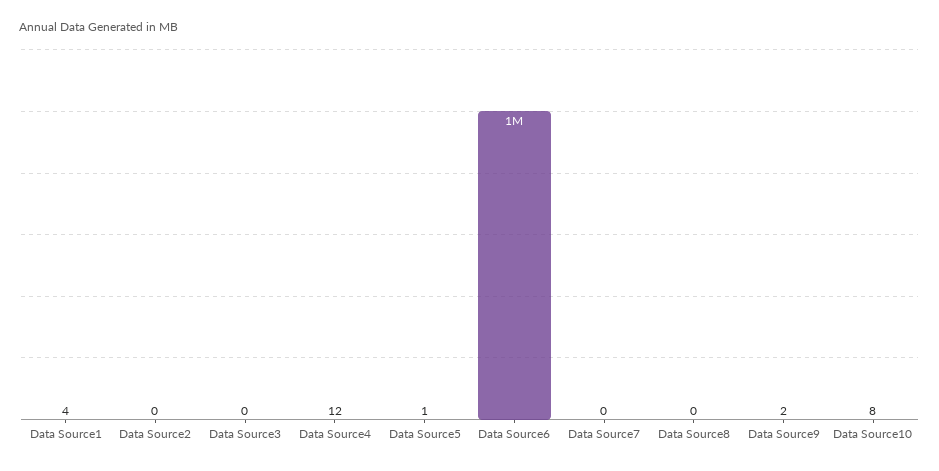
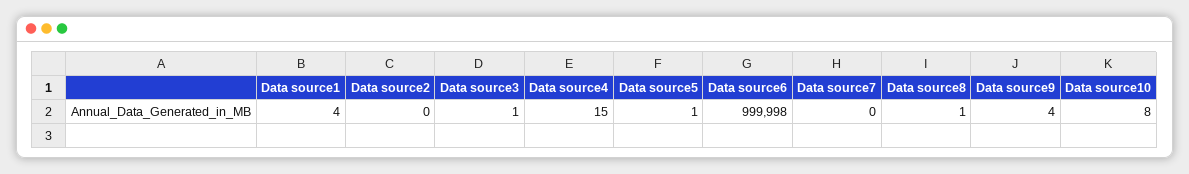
  {
    "Data Source1": 4,
    "Data Source2": 0,
-   "Data Source3": 0,
+   "Data Source3": 1,
-   "Data Source4": 12,
+   "Data Source4": 15,
    "Data Source5": 1,
-   "Data Source6": 1000000,
+   "Data Source6": 999998,
    "Data Source7": 0,
-   "Data Source8": 0,
+   "Data Source8": 1,
-   "Data Source9": 2,
+   "Data Source9": 4,
    "Data Source10": 8
  }

